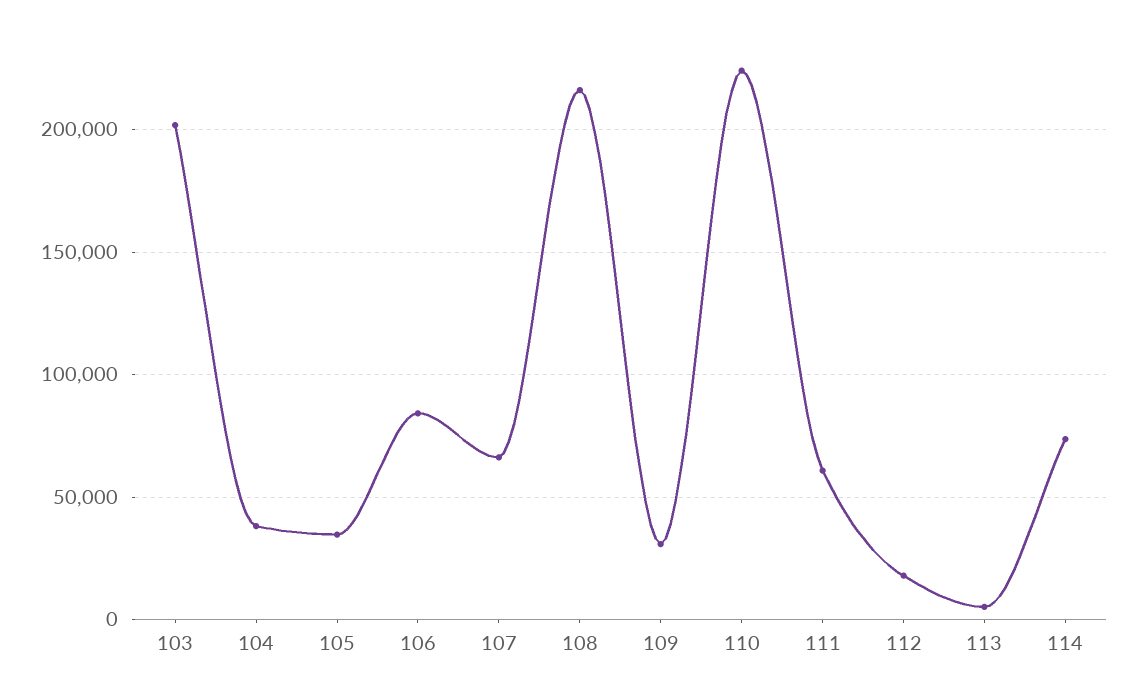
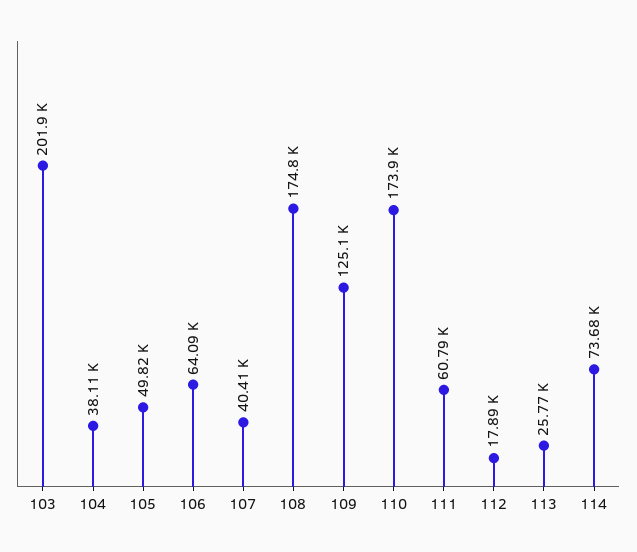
  {
    "103": 201900,
    "104": 38110,
-   "105": 35000,
+   "105": 49820,
-   "106": 85000,
+   "106": 64090,
-   "107": 65000,
+   "107": 40410,
-   "108": 215000,
+   "108": 174800,
-   "109": 30000,
+   "109": 125100,
-   "110": 225000,
+   "110": 173900,
    "111": 60790,
    "112": 17890,
-   "113": 5000,
+   "113": 25770,
    "114": 73680
  }

